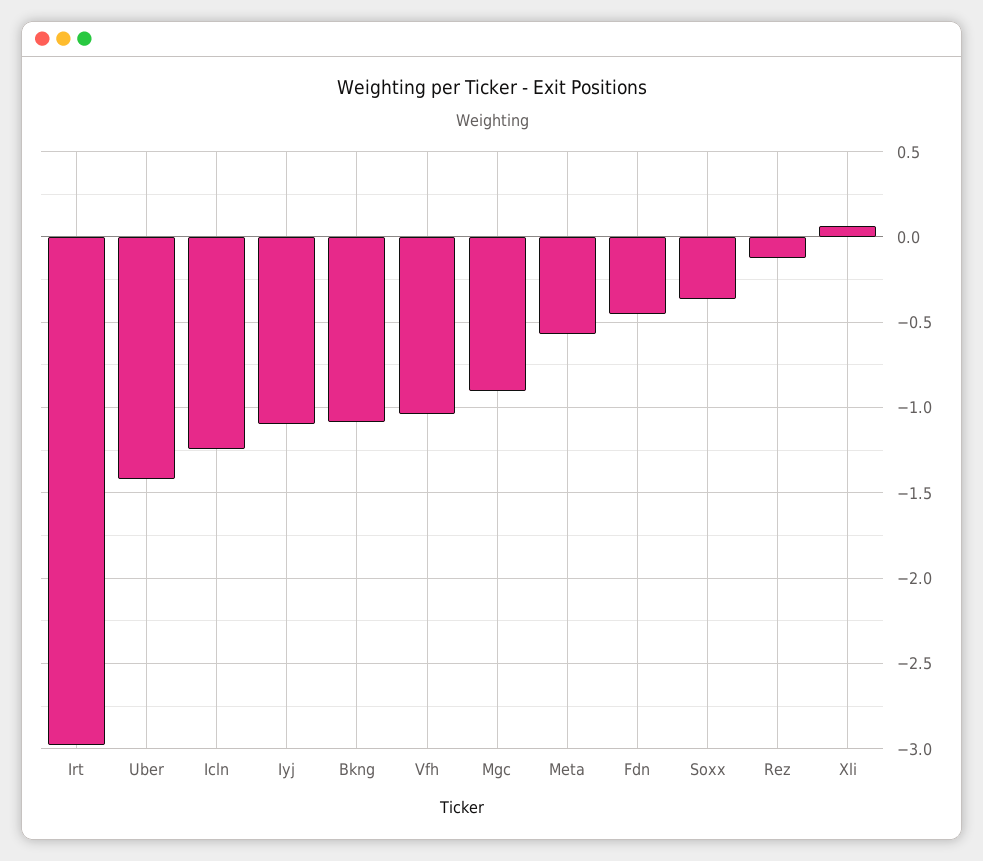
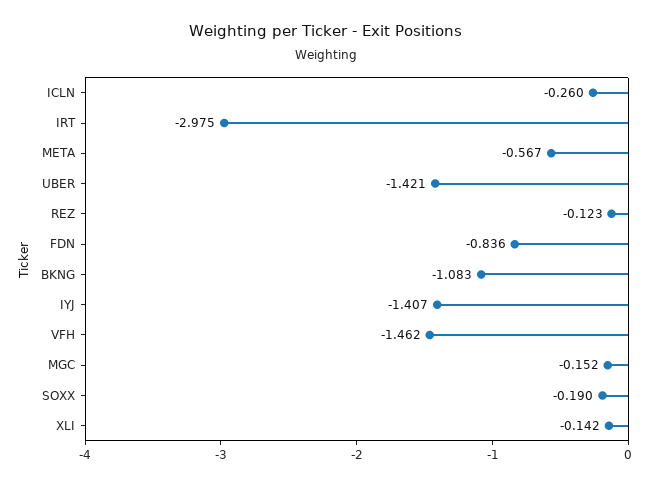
  {
    "Irt": -2.975,
    "Uber": -1.421,
-   "Icln": -1.25,
+   "Icln": -0.26,
-   "Iyj": -1.1,
+   "Iyj": -1.407,
    "Bkng": -1.083,
-   "Vfh": -1.05,
+   "Vfh": -1.462,
-   "Mgc": -0.9,
+   "Mgc": -0.152,
    "Meta": -0.567,
-   "Fdn": -0.45,
+   "Fdn": -0.836,
-   "Soxx": -0.35,
+   "Soxx": -0.19,
    "Rez": -0.123,
-   "Xli": 0.05
+   "Xli": -0.142
  }

